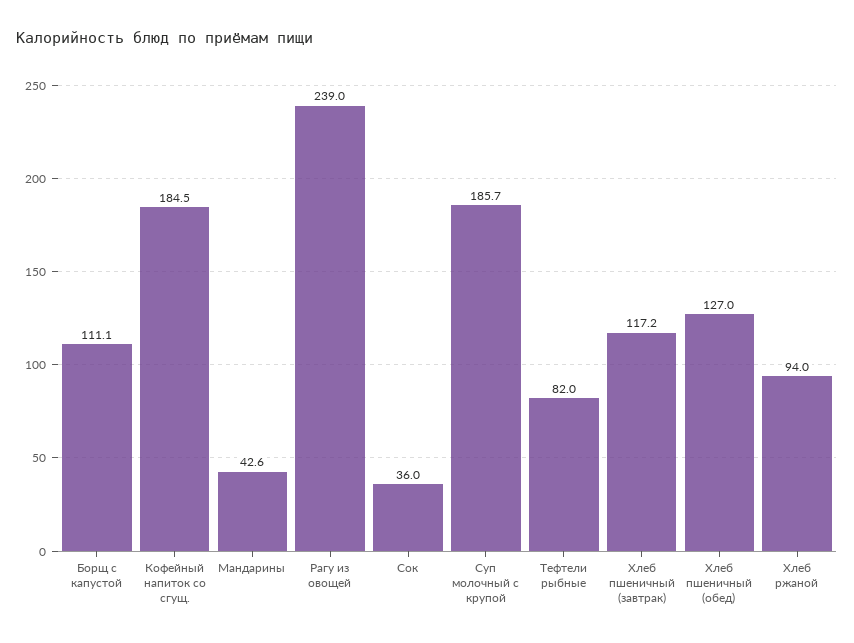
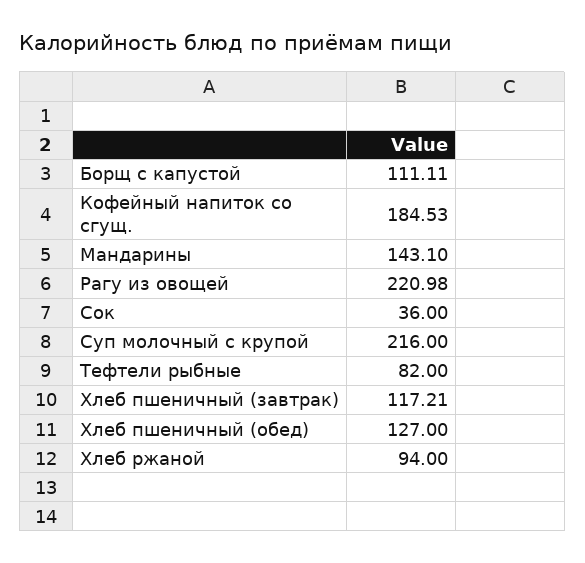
  {
    "Борщ с капустой": 111.11,
    "Кофейный напиток со сгущ.": 184.53,
-   "Мандарины": 42.6,
+   "Мандарины": 143.1,
-   "Рагу из овощей": 239,
+   "Рагу из овощей": 220.98,
    "Сок": 36,
-   "Суп молочный с крупой": 185.7,
+   "Суп молочный с крупой": 216,
    "Тефтели рыбные": 82,
    "Хлеб пшеничный (завтрак)": 117.21,
    "Хлеб пшеничный (обед)": 127,
    "Хлеб ржаной": 94
  }

